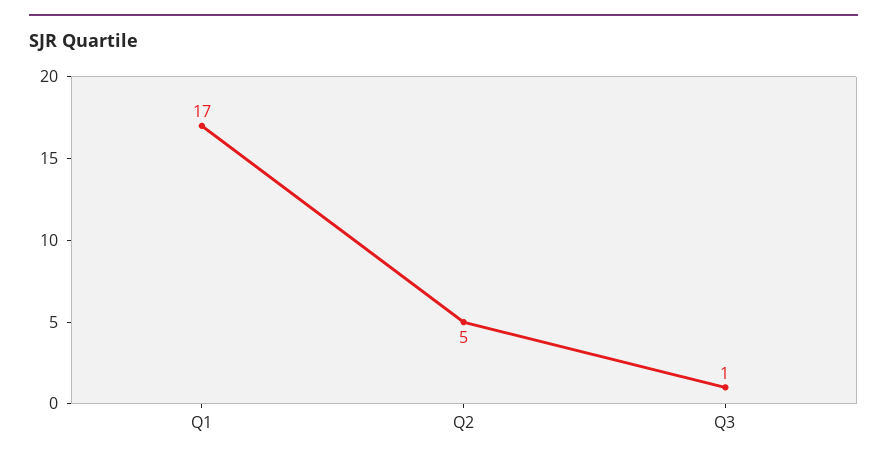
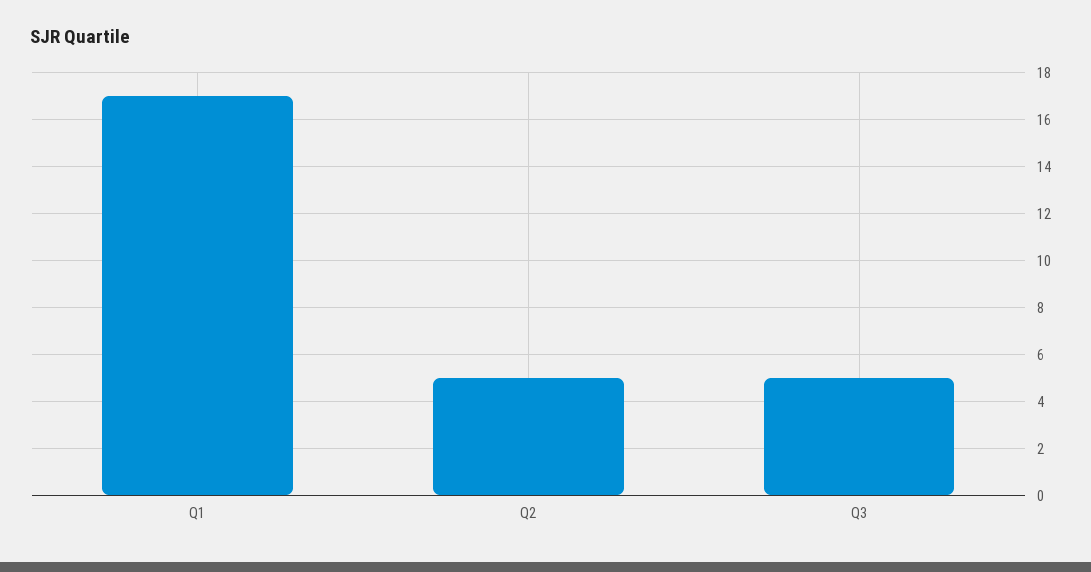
  {
    "Q1": 17,
    "Q2": 5,
-   "Q3": 1
+   "Q3": 5
  }

